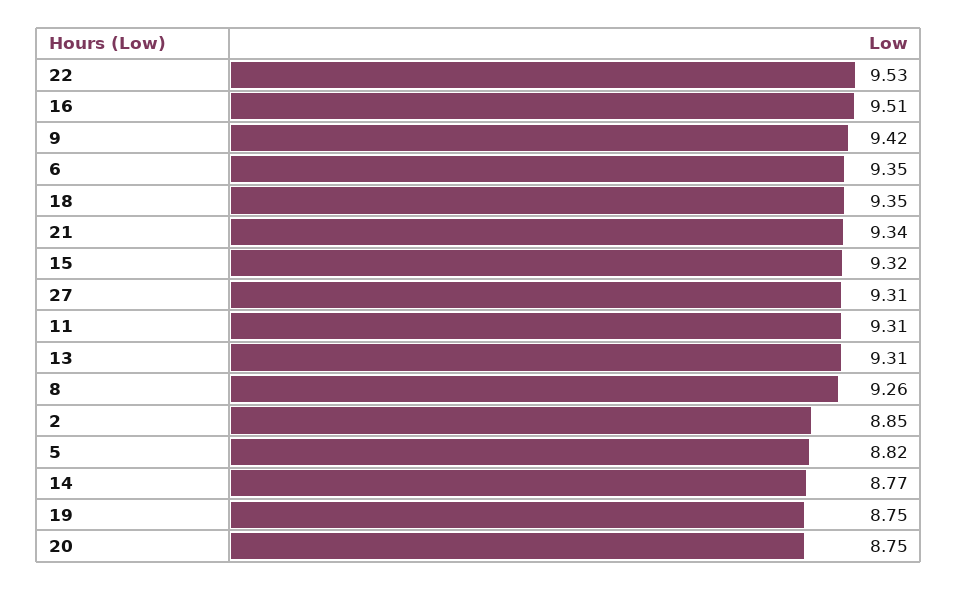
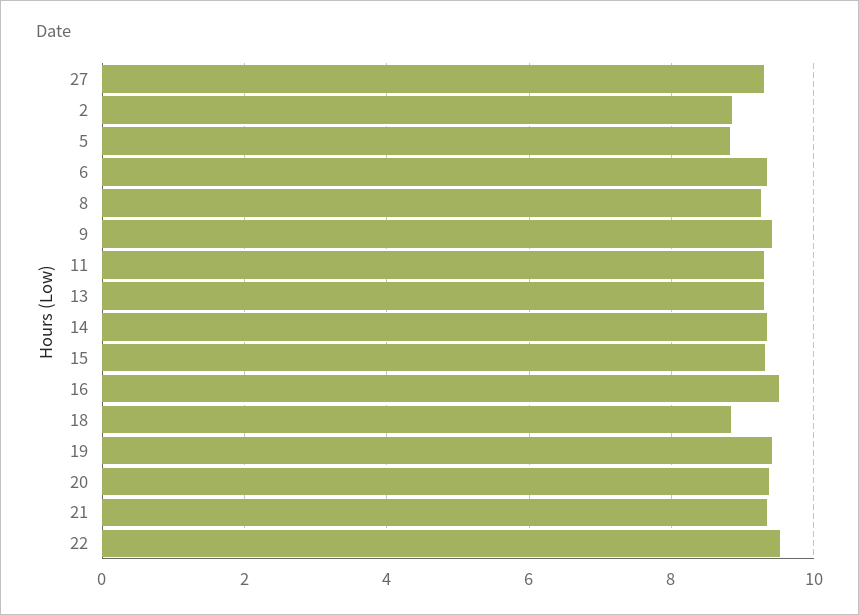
  {
    "22": 9.53,
    "16": 9.51,
    "9": 9.42,
    "6": 9.35,
-   "18": 9.35,
+   "18": 8.8,
    "21": 9.34,
    "15": 9.32,
    "27": 9.31,
    "11": 9.31,
    "13": 9.31,
    "8": 9.26,
    "2": 8.85,
    "5": 8.82,
-   "14": 8.77,
+   "14": 9.4,
-   "19": 8.75,
+   "19": 9.4,
-   "20": 8.75
+   "20": 9.4
  }

